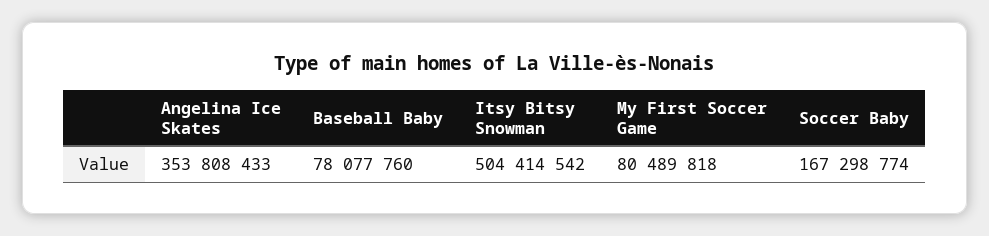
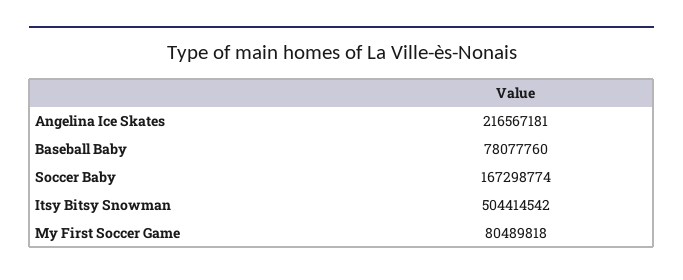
  {
-   "Angelina Ice Skates": 353808433,
+   "Angelina Ice Skates": 216567181,
    "Baseball Baby": 78077760,
    "Itsy Bitsy Snowman": 504414542,
    "My First Soccer Game": 80489818,
    "Soccer Baby": 167298774
  }

